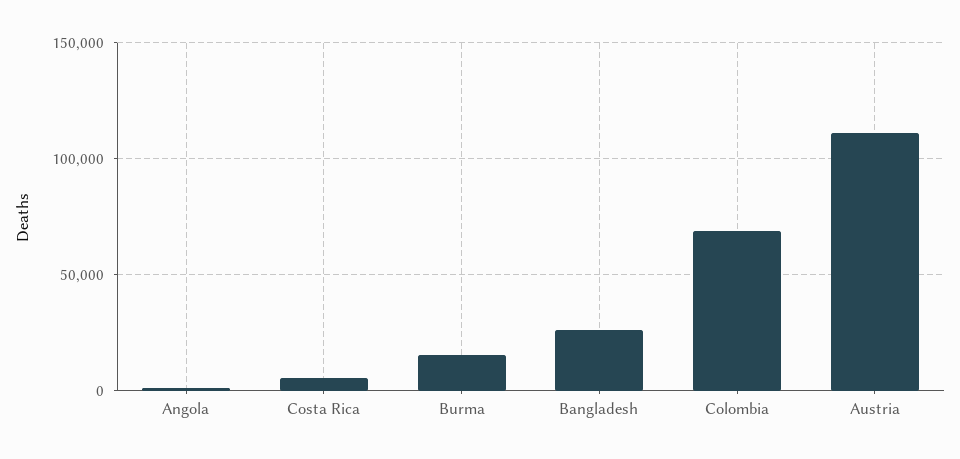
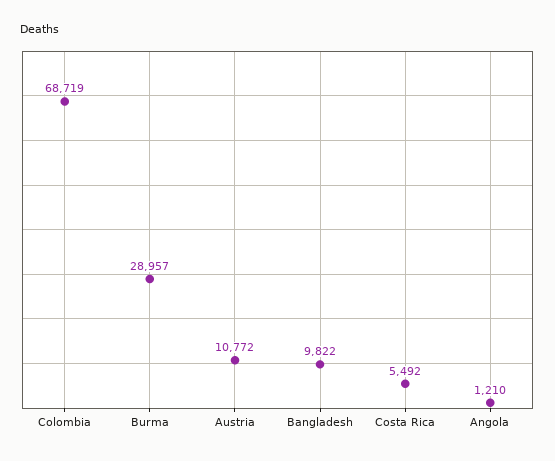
  {
    "Angola": 1210,
    "Costa Rica": 5492,
-   "Burma": 15000,
+   "Burma": 28957,
-   "Bangladesh": 25000,
+   "Bangladesh": 9822,
    "Colombia": 68719,
-   "Austria": 110000
+   "Austria": 10772
  }

